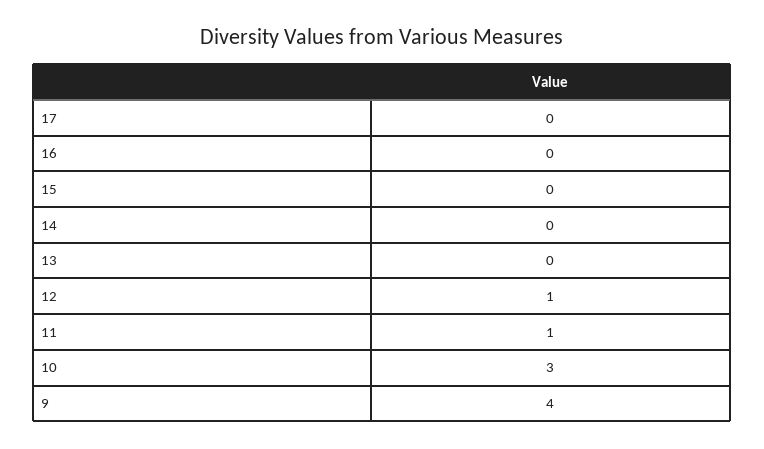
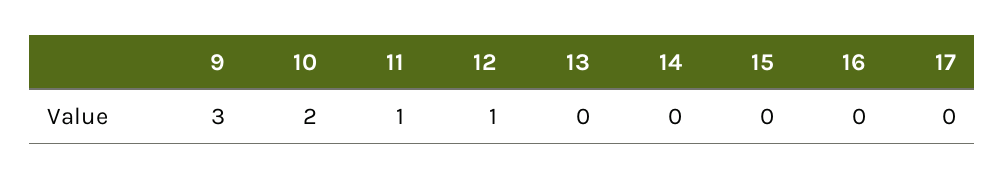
  {
    "17": 0,
    "16": 0,
    "15": 0,
    "14": 0,
    "13": 0,
    "12": 1,
    "11": 1,
-   "10": 3,
+   "10": 2,
-   "9": 4
+   "9": 3
  }

